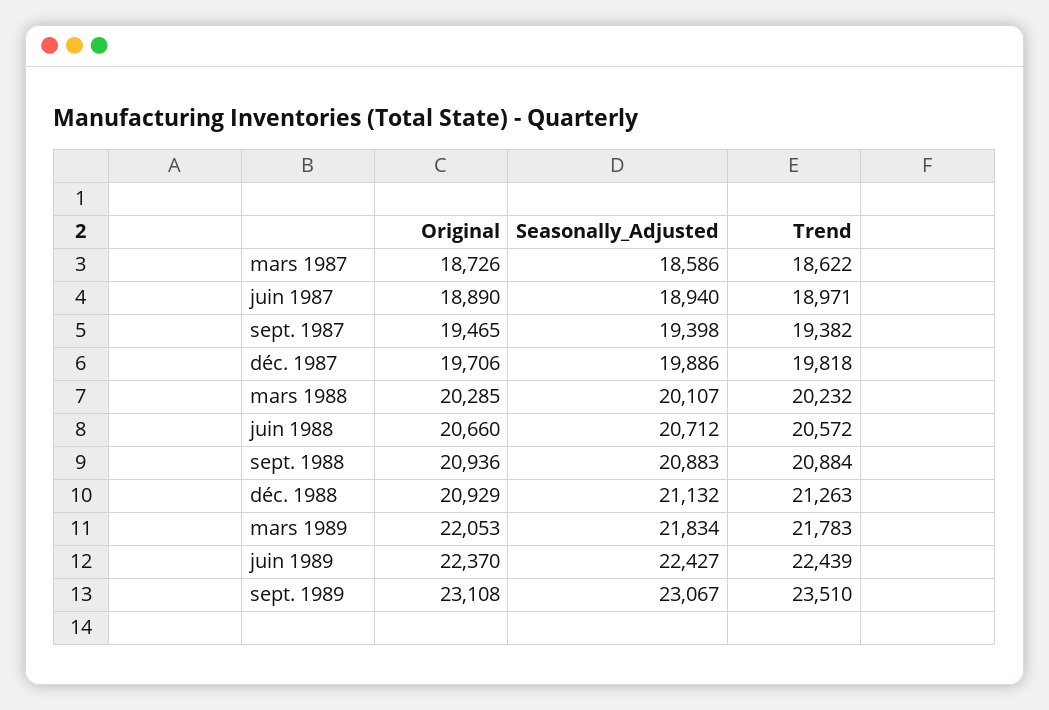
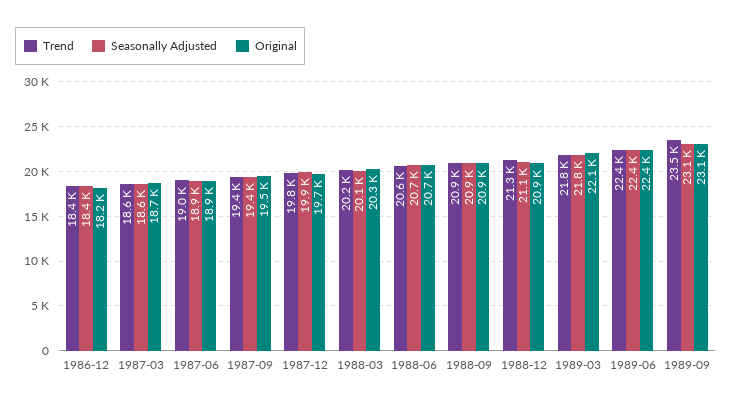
  {
    "Original": {
      "mars 1987": 18726,
      "juin 1987": 18890,
      "sept. 1987": 19465,
      "déc. 1987": 19706,
      "mars 1988": 20285,
      "juin 1988": 20660,
      "sept. 1988": 20936,
      "déc. 1988": 20929,
      "mars 1989": 22053,
      "juin 1989": 22370,
-     "sept. 1989": 23108
+     "sept. 1989": 23108,
+     "1986-12": 18200
    },
    "Seasonally_Adjusted": {
      "mars 1987": 18586,
      "juin 1987": 18940,
      "sept. 1987": 19398,
      "déc. 1987": 19886,
      "mars 1988": 20107,
      "juin 1988": 20712,
      "sept. 1988": 20883,
      "déc. 1988": 21132,
      "mars 1989": 21834,
      "juin 1989": 22427,
-     "sept. 1989": 23067
+     "sept. 1989": 23067,
+     "1986-12": 18400
    },
    "Trend": {
      "mars 1987": 18622,
      "juin 1987": 18971,
      "sept. 1987": 19382,
      "déc. 1987": 19818,
      "mars 1988": 20232,
      "juin 1988": 20572,
      "sept. 1988": 20884,
      "déc. 1988": 21263,
      "mars 1989": 21783,
      "juin 1989": 22439,
-     "sept. 1989": 23510
+     "sept. 1989": 23510,
+     "1986-12": 18400
    }
  }

